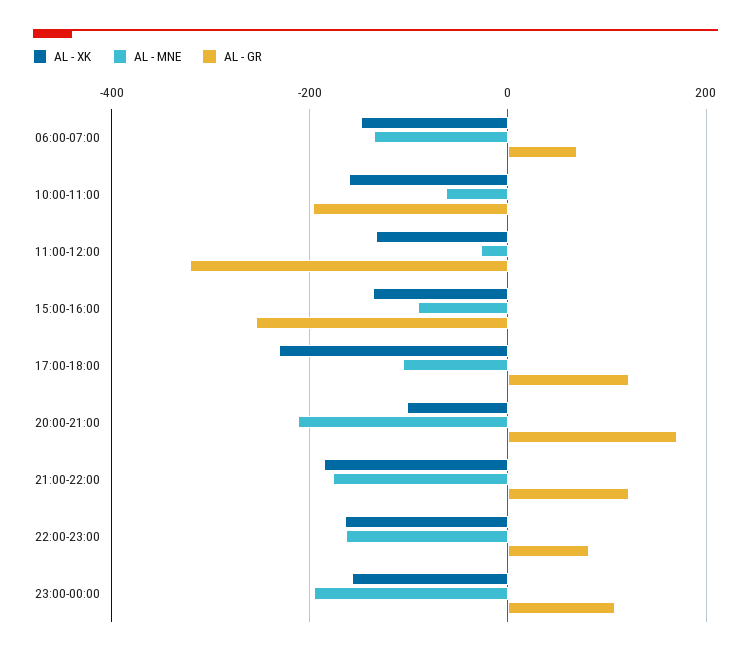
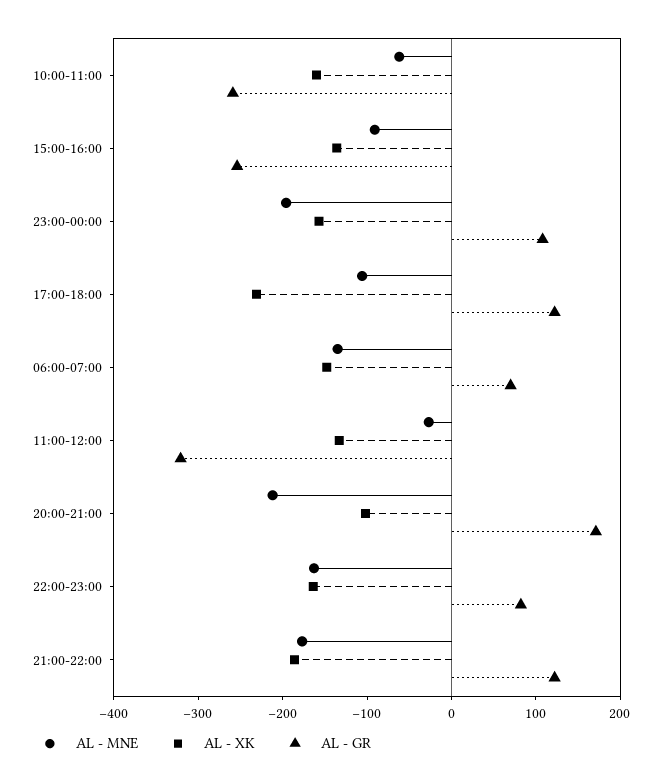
  {
    "AL - XK": {
      "06:00-07:00": -140,
      "10:00-11:00": -160,
      "11:00-12:00": -140,
      "15:00-16:00": -140,
      "17:00-18:00": -240,
      "20:00-21:00": -100,
      "21:00-22:00": -180,
      "22:00-23:00": -160,
      "23:00-00:00": -160
    },
    "AL - MNE": {
      "06:00-07:00": -140,
      "10:00-11:00": -60,
      "11:00-12:00": -20,
      "15:00-16:00": -100,
      "17:00-18:00": -100,
      "20:00-21:00": -220,
      "21:00-22:00": -180,
      "22:00-23:00": -160,
      "23:00-00:00": -200
    },
    "AL - GR": {
      "06:00-07:00": 80,
-     "10:00-11:00": -200,
+     "10:00-11:00": -260,
      "11:00-12:00": -320,
      "15:00-16:00": -260,
      "17:00-18:00": 120,
      "20:00-21:00": 180,
      "21:00-22:00": 120,
      "22:00-23:00": 80,
      "23:00-00:00": 100
    }
  }

